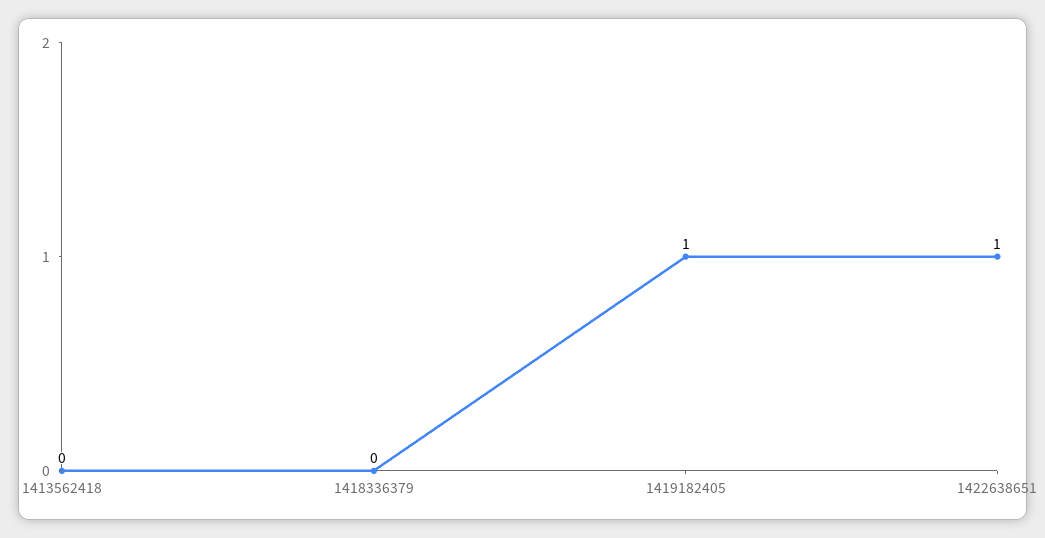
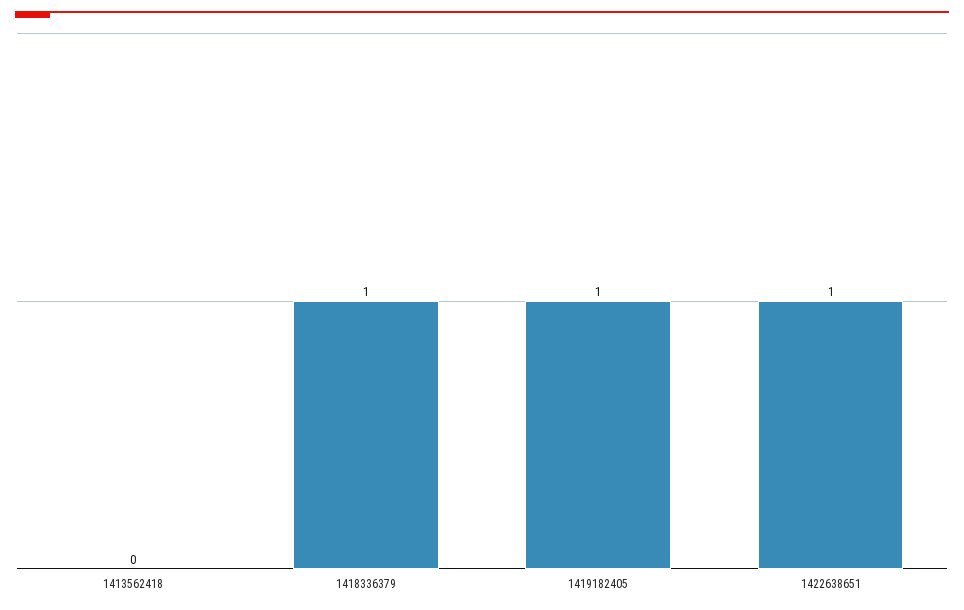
  {
    "1413562418": 0,
-   "1418336379": 0,
+   "1418336379": 1,
    "1419182405": 1,
    "1422638651": 1
  }

